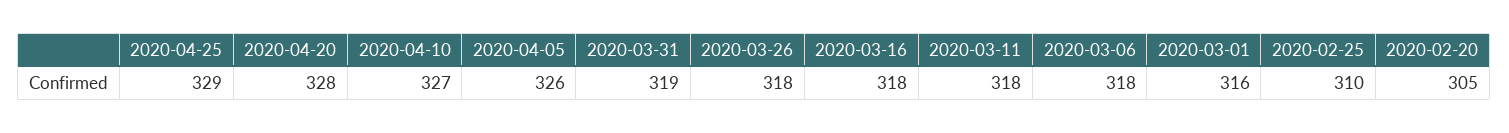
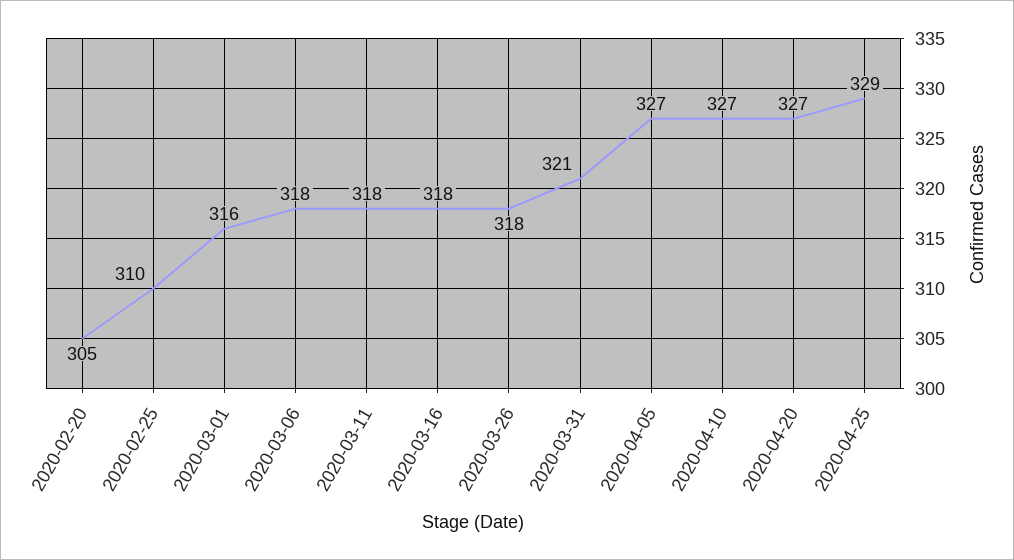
  {
    "2020-04-25": 329,
-   "2020-04-20": 328,
+   "2020-04-20": 327,
    "2020-04-10": 327,
-   "2020-04-05": 326,
+   "2020-04-05": 327,
-   "2020-03-31": 319,
+   "2020-03-31": 321,
    "2020-03-26": 318,
    "2020-03-16": 318,
    "2020-03-11": 318,
    "2020-03-06": 318,
    "2020-03-01": 316,
    "2020-02-25": 310,
    "2020-02-20": 305
  }

